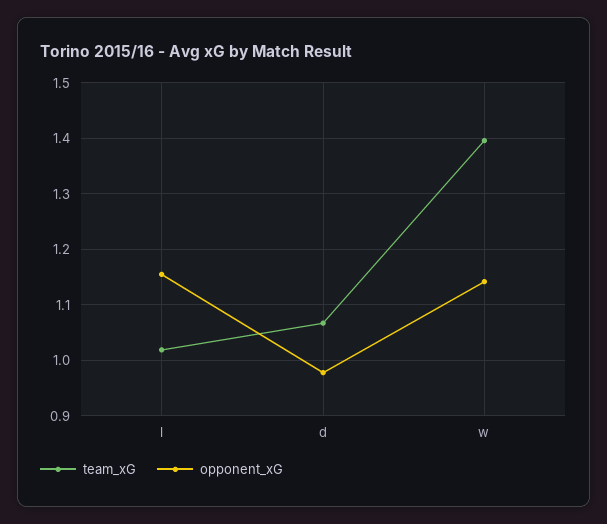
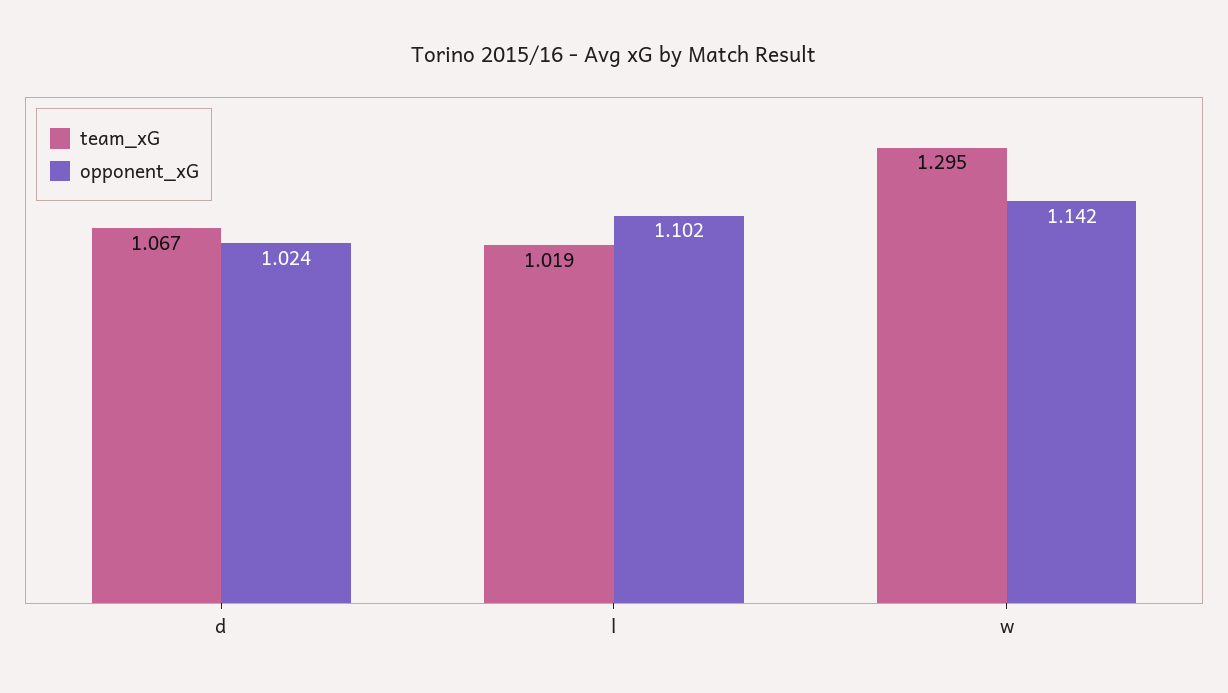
  {
    "team_xG": {
      "l": 1.019,
      "d": 1.067,
-     "w": 1.4
+     "w": 1.295
    },
    "opponent_xG": {
-     "l": 1.16,
+     "l": 1.102,
-     "d": 0.98,
+     "d": 1.024,
      "w": 1.142
    }
  }

